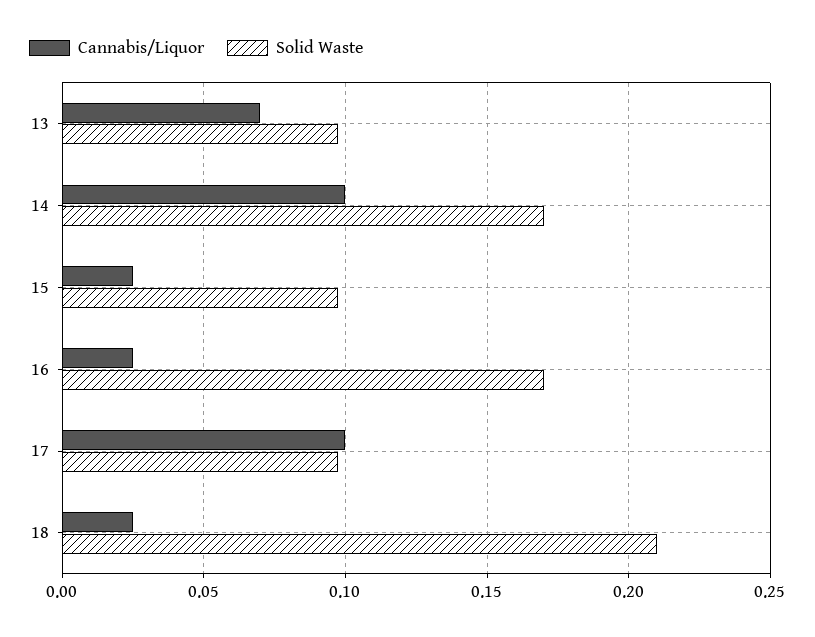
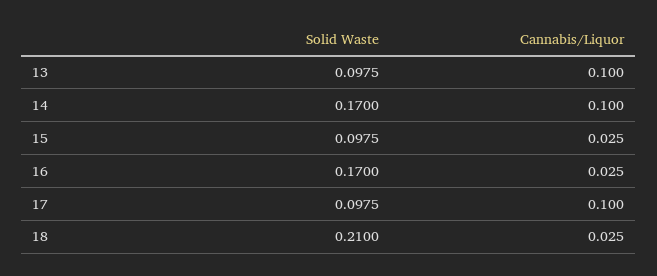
  {
    "Cannabis/Liquor": {
-     "13": 0.07,
+     "13": 0.1,
      "14": 0.1,
      "15": 0.025,
      "16": 0.025,
      "17": 0.1,
      "18": 0.025
    },
    "Solid Waste": {
      "13": 0.0975,
      "14": 0.17,
      "15": 0.0975,
      "16": 0.17,
      "17": 0.0975,
      "18": 0.21
    }
  }

